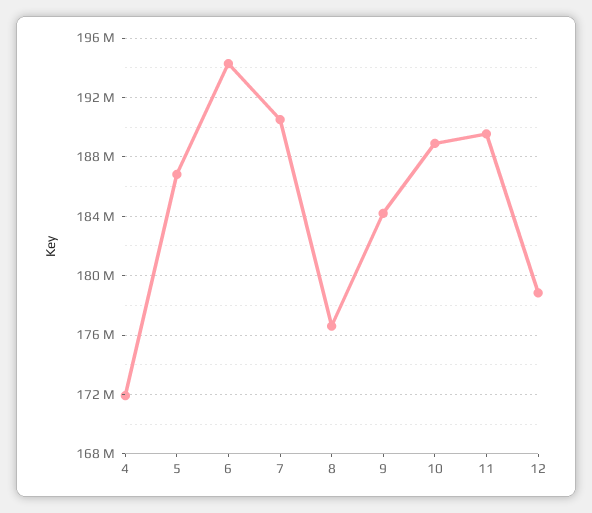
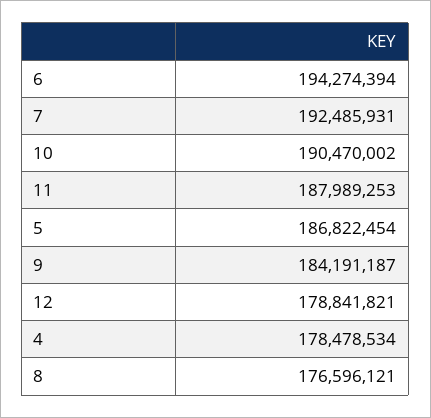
  {
-   "4": 172000000,
+   "4": 178478534,
    "5": 186822454,
    "6": 194274394,
-   "7": 190500000,
+   "7": 192485931,
    "8": 176596121,
    "9": 184191187,
-   "10": 189000000,
+   "10": 190470002,
-   "11": 189500000,
+   "11": 187989253,
    "12": 178841821
  }

